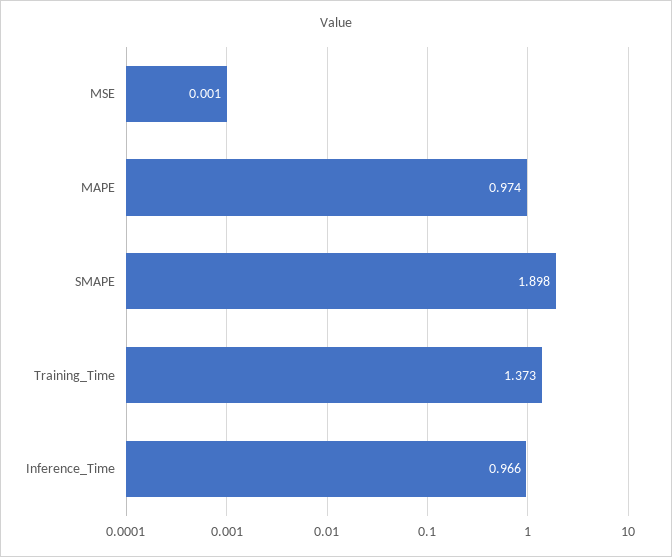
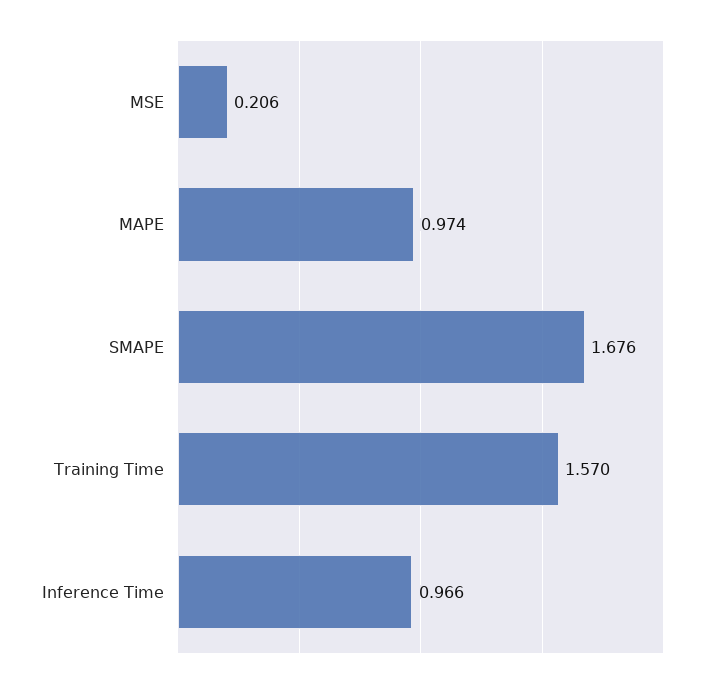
  {
-   "MSE": 0.001,
+   "MSE": 0.206,
    "MAPE": 0.974,
-   "SMAPE": 1.898,
+   "SMAPE": 1.676,
-   "Training_Time": 1.373,
+   "Training_Time": 1.57,
    "Inference_Time": 0.966
  }

